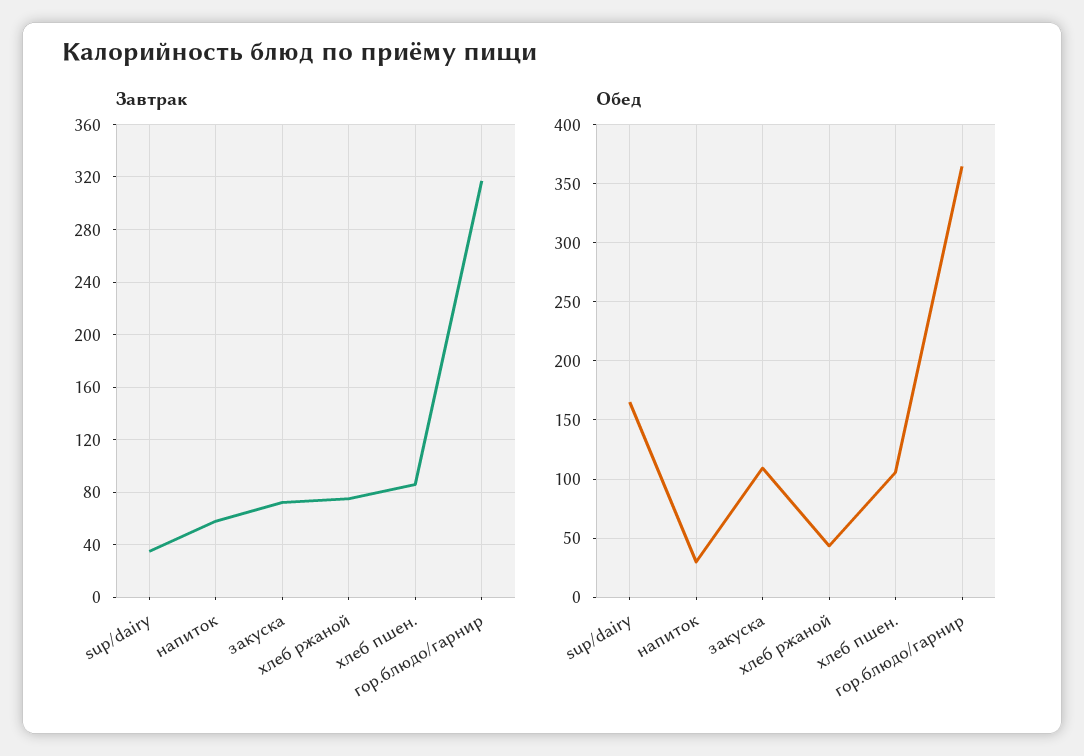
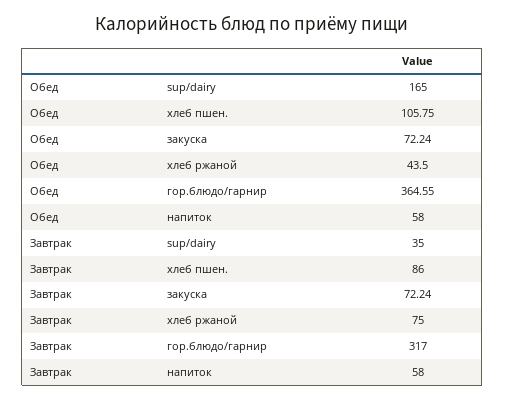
  {
    "Завтрак": {
      "sup/dairy": 35,
      "напиток": 58,
      "закуска": 72.24,
      "хлеб ржаной": 75,
      "хлеб пшен.": 86,
      "гор.блюдо/гарнир": 317
    },
    "Обед": {
      "sup/dairy": 165,
-     "напиток": 30,
+     "напиток": 58,
-     "закуска": 110,
+     "закуска": 72.24,
      "хлеб ржаной": 43.5,
      "хлеб пшен.": 105.75,
      "гор.блюдо/гарнир": 364.55
    }
  }

